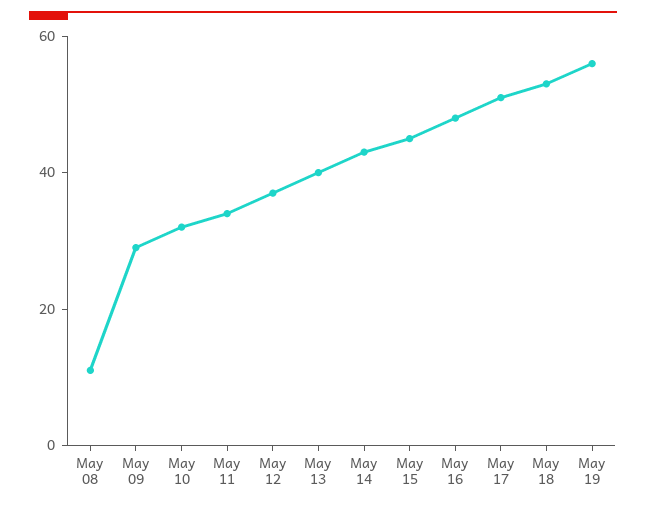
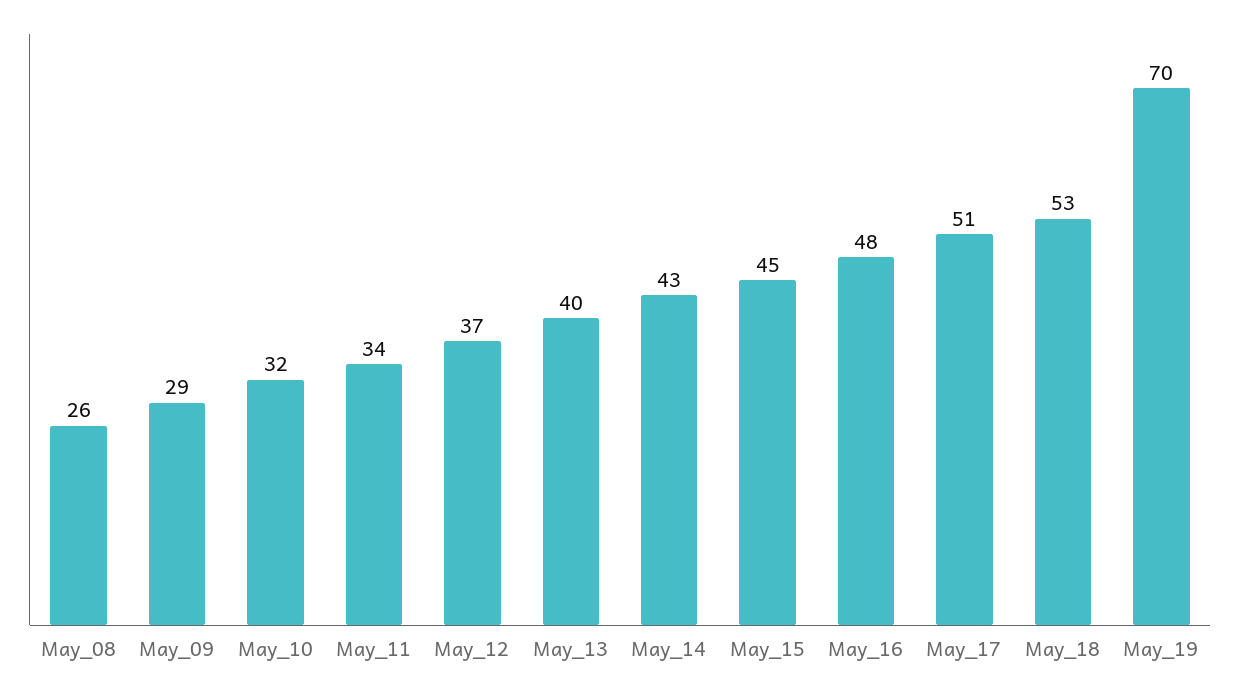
  {
-   "May 08": 10,
+   "May 08": 26,
    "May 09": 29,
    "May 10": 32,
    "May 11": 34,
    "May 12": 37,
    "May 13": 40,
    "May 14": 43,
    "May 15": 45,
    "May 16": 48,
    "May 17": 51,
    "May 18": 53,
-   "May 19": 55
+   "May 19": 70
  }

